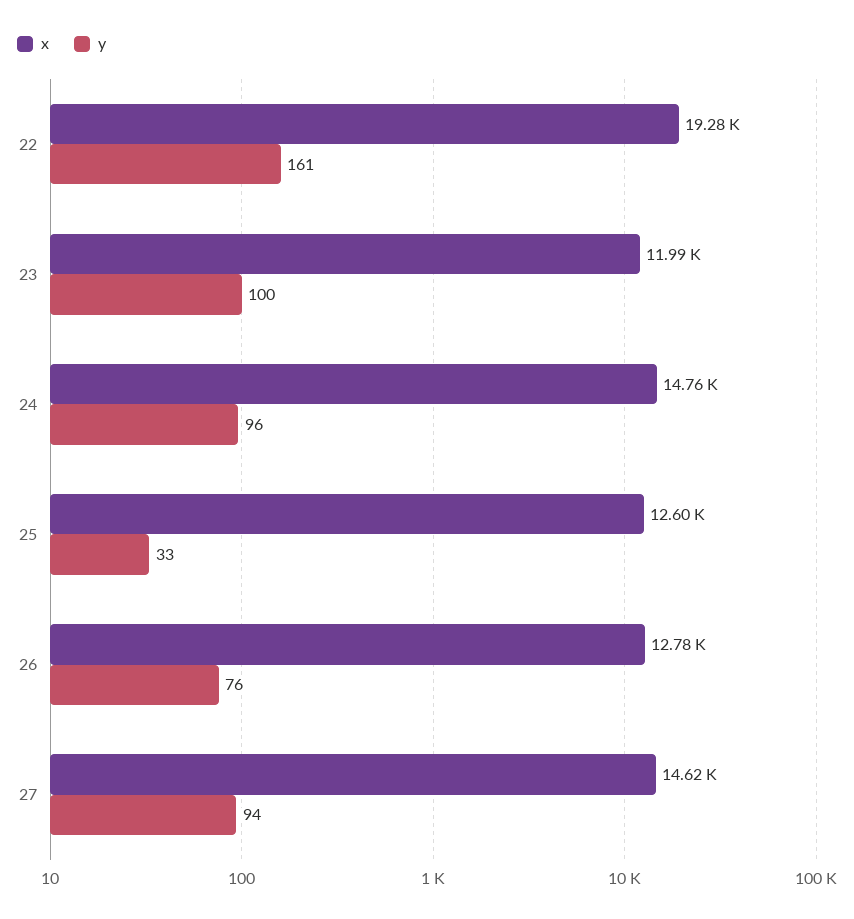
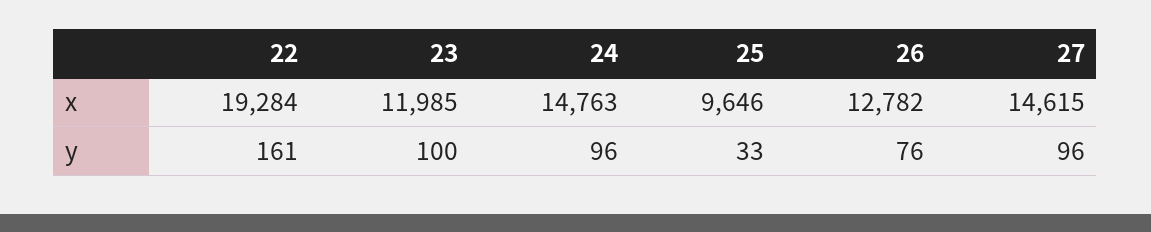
  {
    "x": {
      "22": 19284,
      "23": 11985,
      "24": 14763,
-     "25": 12600,
+     "25": 9646,
      "26": 12782,
      "27": 14615
    },
    "y": {
      "22": 161,
      "23": 100,
      "24": 96,
      "25": 33,
      "26": 76,
-     "27": 94
+     "27": 96
    }
  }

